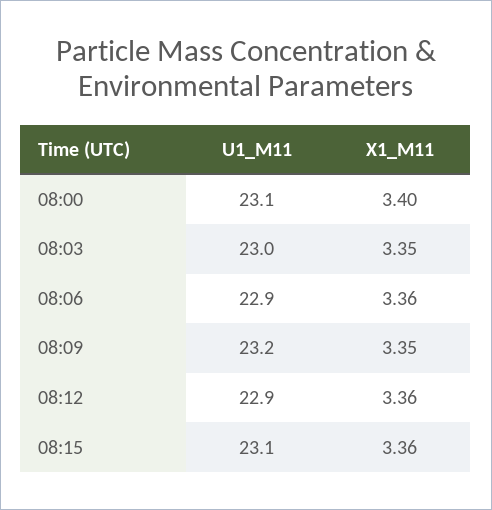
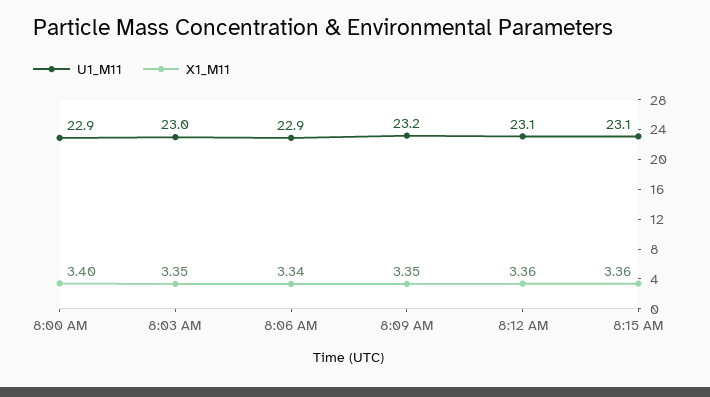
  {
    "U1_M11": {
-     "08:00": 23.1,
+     "08:00": 22.9,
      "08:03": 23,
      "08:06": 22.9,
      "08:09": 23.2,
-     "08:12": 22.9,
+     "08:12": 23.1,
      "08:15": 23.1
    },
    "X1_M11": {
      "08:00": 3.4,
      "08:03": 3.35,
-     "08:06": 3.36,
+     "08:06": 3.34,
      "08:09": 3.35,
      "08:12": 3.36,
      "08:15": 3.36
    }
  }

